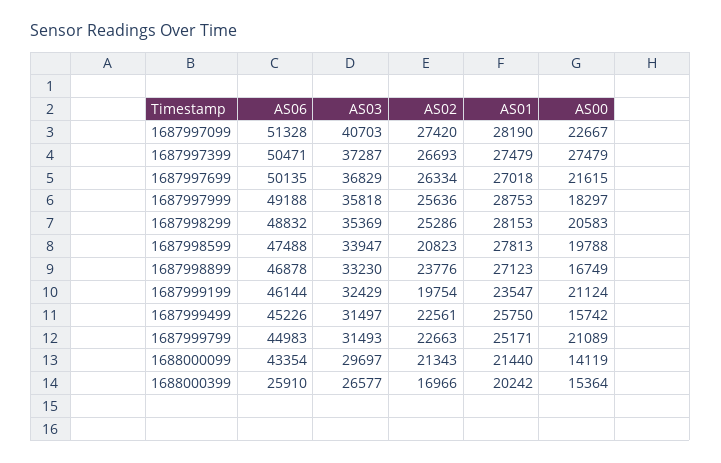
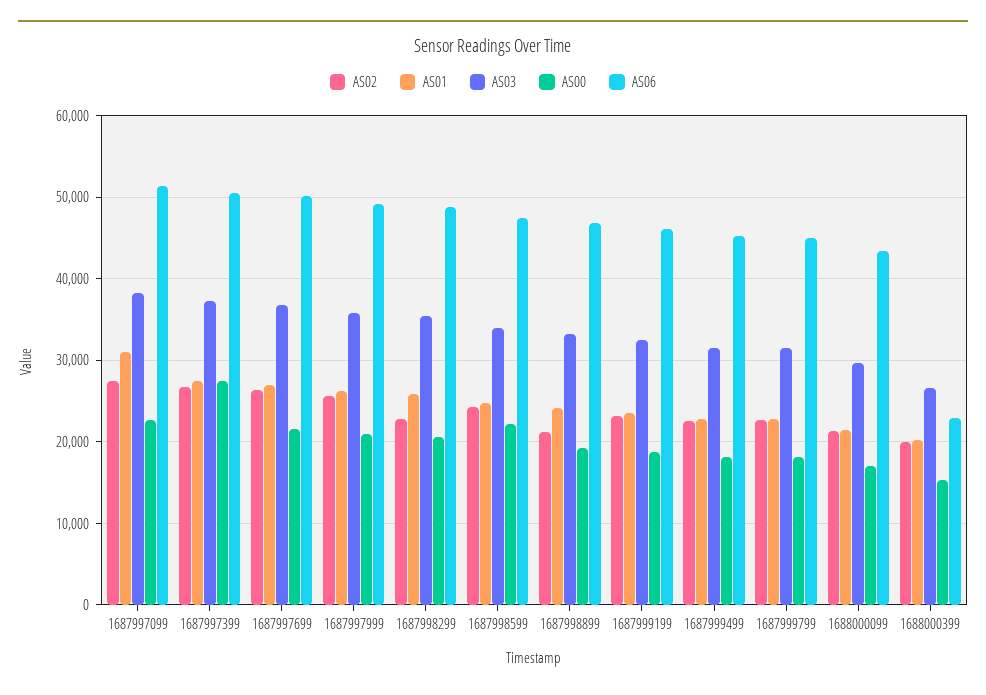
  {
    "AS06": {
      "1687997099": 51328,
      "1687997399": 50471,
      "1687997699": 50135,
      "1687997999": 49188,
      "1687998299": 48832,
      "1687998599": 47488,
      "1687998899": 46878,
      "1687999199": 46144,
      "1687999499": 45226,
      "1687999799": 44983,
      "1688000099": 43354,
-     "1688000399": 25910
+     "1688000399": 23000
    },
    "AS03": {
-     "1687997099": 40703,
+     "1687997099": 38000,
      "1687997399": 37287,
      "1687997699": 36829,
      "1687997999": 35818,
      "1687998299": 35369,
      "1687998599": 33947,
      "1687998899": 33230,
      "1687999199": 32429,
      "1687999499": 31497,
      "1687999799": 31493,
      "1688000099": 29697,
      "1688000399": 26577
    },
    "AS02": {
      "1687997099": 27420,
      "1687997399": 26693,
      "1687997699": 26334,
      "1687997999": 25636,
-     "1687998299": 25286,
+     "1687998299": 23000,
-     "1687998599": 20823,
+     "1687998599": 24000,
-     "1687998899": 23776,
+     "1687998899": 21000,
-     "1687999199": 19754,
+     "1687999199": 23000,
      "1687999499": 22561,
      "1687999799": 22663,
      "1688000099": 21343,
-     "1688000399": 16966
+     "1688000399": 20000
    },
    "AS01": {
-     "1687997099": 28190,
+     "1687997099": 31000,
      "1687997399": 27479,
      "1687997699": 27018,
-     "1687997999": 28753,
+     "1687997999": 26000,
-     "1687998299": 28153,
+     "1687998299": 26000,
-     "1687998599": 27813,
+     "1687998599": 25000,
-     "1687998899": 27123,
+     "1687998899": 24000,
      "1687999199": 23547,
-     "1687999499": 25750,
+     "1687999499": 23000,
-     "1687999799": 25171,
+     "1687999799": 23000,
      "1688000099": 21440,
      "1688000399": 20242
    },
    "AS00": {
      "1687997099": 22667,
      "1687997399": 27479,
      "1687997699": 21615,
-     "1687997999": 18297,
+     "1687997999": 21000,
      "1687998299": 20583,
-     "1687998599": 19788,
+     "1687998599": 22000,
-     "1687998899": 16749,
+     "1687998899": 19000,
-     "1687999199": 21124,
+     "1687999199": 19000,
-     "1687999499": 15742,
+     "1687999499": 18000,
-     "1687999799": 21089,
+     "1687999799": 18000,
-     "1688000099": 14119,
+     "1688000099": 17000,
      "1688000399": 15364
    }
  }

